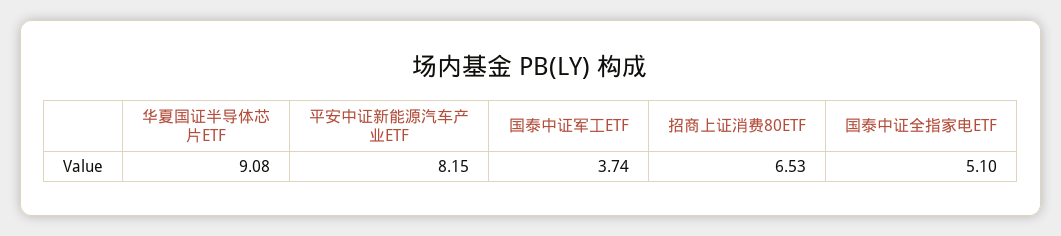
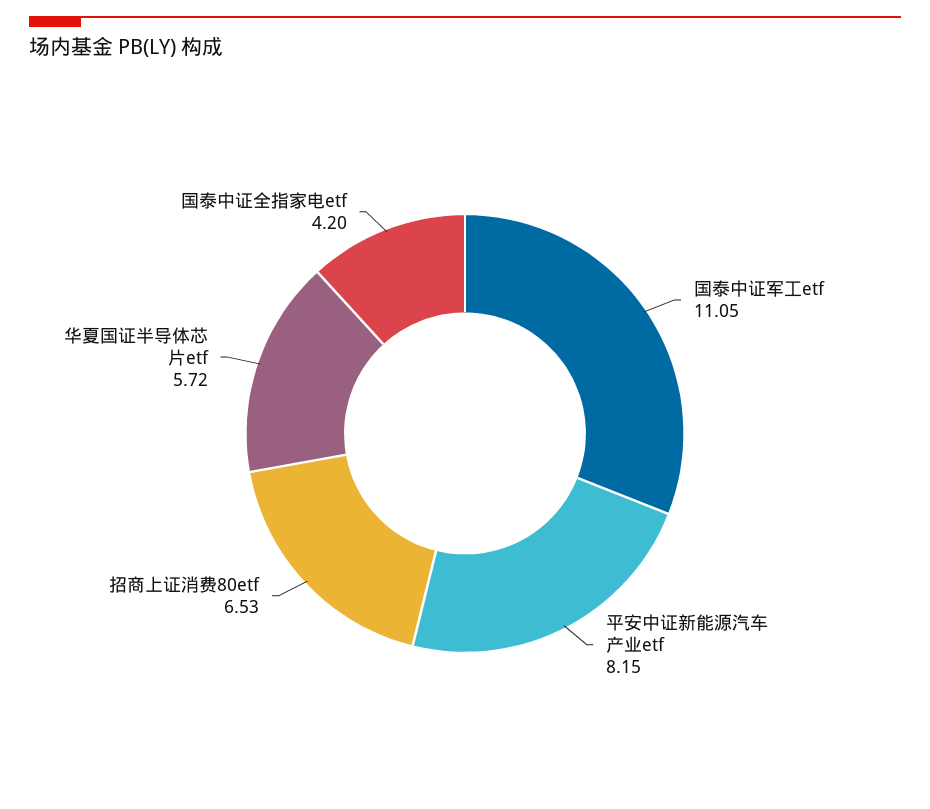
  {
-   "华夏国证半导体芯片ETF": 9.08,
+   "华夏国证半导体芯片ETF": 5.72,
    "平安中证新能源汽车产业ETF": 8.15,
-   "国泰中证军工ETF": 3.74,
+   "国泰中证军工ETF": 11.05,
    "招商上证消费80ETF": 6.53,
-   "国泰中证全指家电ETF": 5.1
+   "国泰中证全指家电ETF": 4.2
  }

